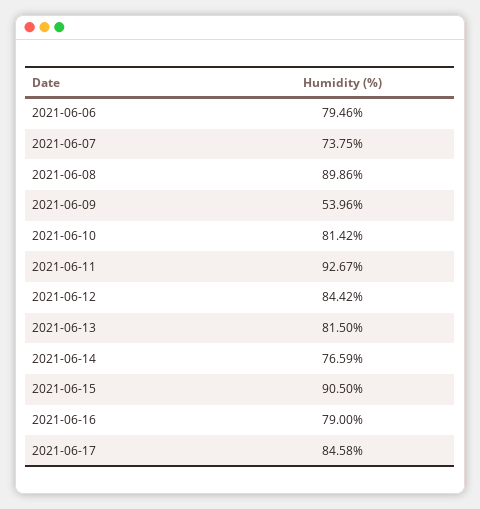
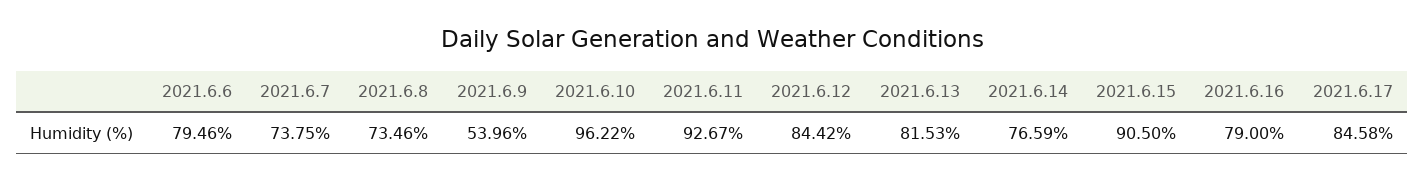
  {
    "2021-06-06": 79.46,
    "2021-06-07": 73.75,
-   "2021-06-08": 89.86,
+   "2021-06-08": 73.46,
    "2021-06-09": 53.96,
-   "2021-06-10": 81.42,
+   "2021-06-10": 96.22,
    "2021-06-11": 92.67,
    "2021-06-12": 84.42,
-   "2021-06-13": 81.5,
+   "2021-06-13": 81.53,
    "2021-06-14": 76.59,
    "2021-06-15": 90.5,
    "2021-06-16": 79,
    "2021-06-17": 84.58
  }

